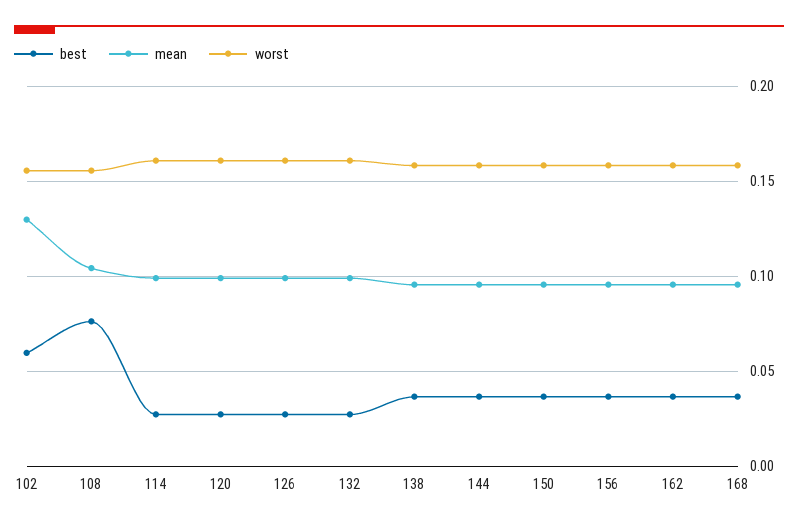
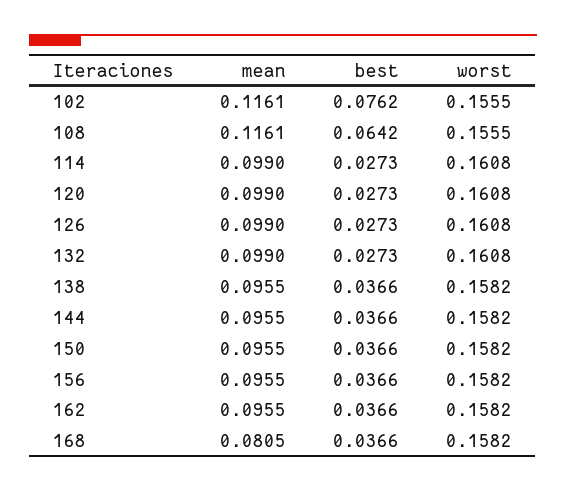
  {
    "best": {
-     "102": 0.06,
+     "102": 0.0762,
-     "108": 0.075,
+     "108": 0.0642,
      "114": 0.0273,
      "120": 0.0273,
      "126": 0.0273,
      "132": 0.0273,
      "138": 0.0366,
      "144": 0.0366,
      "150": 0.0366,
      "156": 0.0366,
      "162": 0.0366,
      "168": 0.0366
    },
    "mean": {
-     "102": 0.13,
+     "102": 0.1161,
-     "108": 0.105,
+     "108": 0.1161,
      "114": 0.099,
      "120": 0.099,
      "126": 0.099,
      "132": 0.099,
      "138": 0.0955,
      "144": 0.0955,
      "150": 0.0955,
      "156": 0.0955,
      "162": 0.0955,
-     "168": 0.095
+     "168": 0.0805
    },
    "worst": {
      "102": 0.1555,
      "108": 0.1555,
      "114": 0.1608,
      "120": 0.1608,
      "126": 0.1608,
      "132": 0.1608,
      "138": 0.1582,
      "144": 0.1582,
      "150": 0.1582,
      "156": 0.1582,
      "162": 0.1582,
      "168": 0.1582
    }
  }

